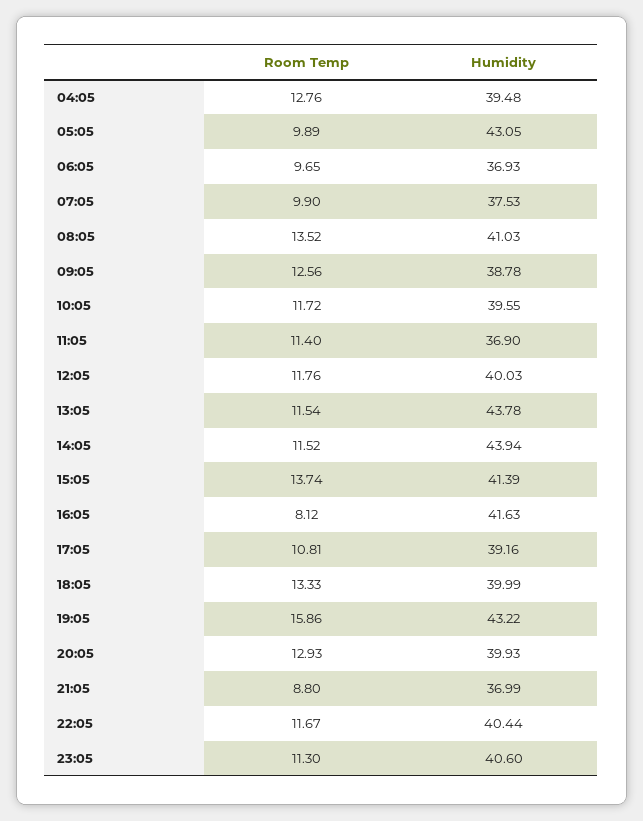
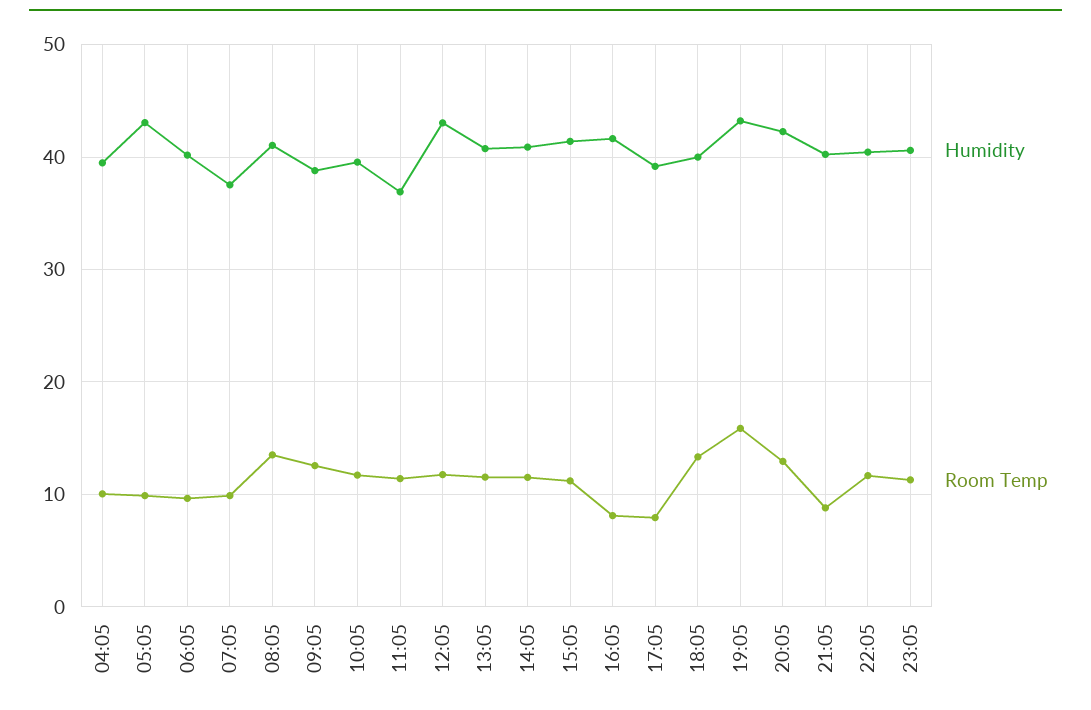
  {
    "Room Temp": {
-     "04:05": 12.76,
+     "04:05": 10,
      "05:05": 9.89,
      "06:05": 9.65,
      "07:05": 9.9,
      "08:05": 13.52,
      "09:05": 12.56,
      "10:05": 11.72,
      "11:05": 11.4,
      "12:05": 11.76,
      "13:05": 11.54,
      "14:05": 11.52,
-     "15:05": 13.74,
+     "15:05": 11,
      "16:05": 8.12,
-     "17:05": 10.81,
+     "17:05": 8,
      "18:05": 13.33,
      "19:05": 15.86,
      "20:05": 12.93,
      "21:05": 8.8,
      "22:05": 11.67,
      "23:05": 11.3
    },
    "Humidity": {
      "04:05": 39.48,
      "05:05": 43.05,
-     "06:05": 36.93,
+     "06:05": 40,
      "07:05": 37.53,
      "08:05": 41.03,
      "09:05": 38.78,
      "10:05": 39.55,
      "11:05": 36.9,
-     "12:05": 40.03,
+     "12:05": 43,
-     "13:05": 43.78,
+     "13:05": 41,
-     "14:05": 43.94,
+     "14:05": 41,
      "15:05": 41.39,
      "16:05": 41.63,
      "17:05": 39.16,
      "18:05": 39.99,
      "19:05": 43.22,
-     "20:05": 39.93,
+     "20:05": 42,
-     "21:05": 36.99,
+     "21:05": 40,
      "22:05": 40.44,
      "23:05": 40.6
    }
  }

